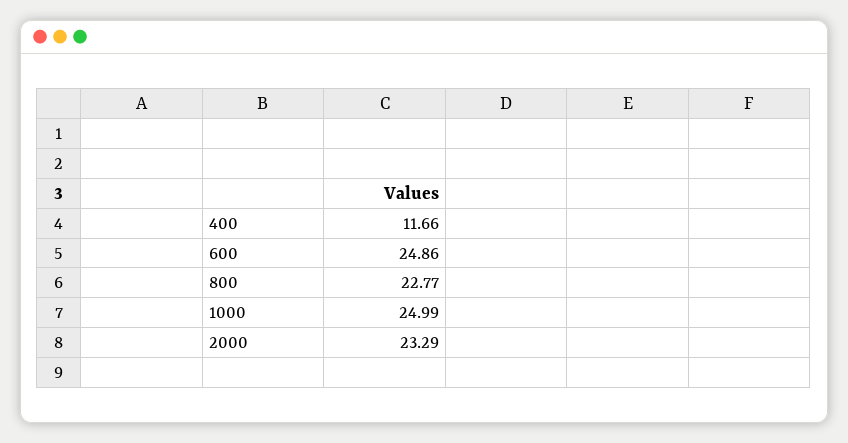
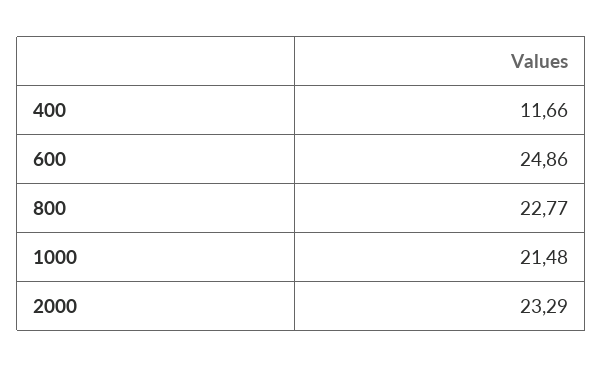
  {
    "400": 11.66,
    "600": 24.86,
    "800": 22.77,
-   "1000": 24.99,
+   "1000": 21.48,
    "2000": 23.29
  }

